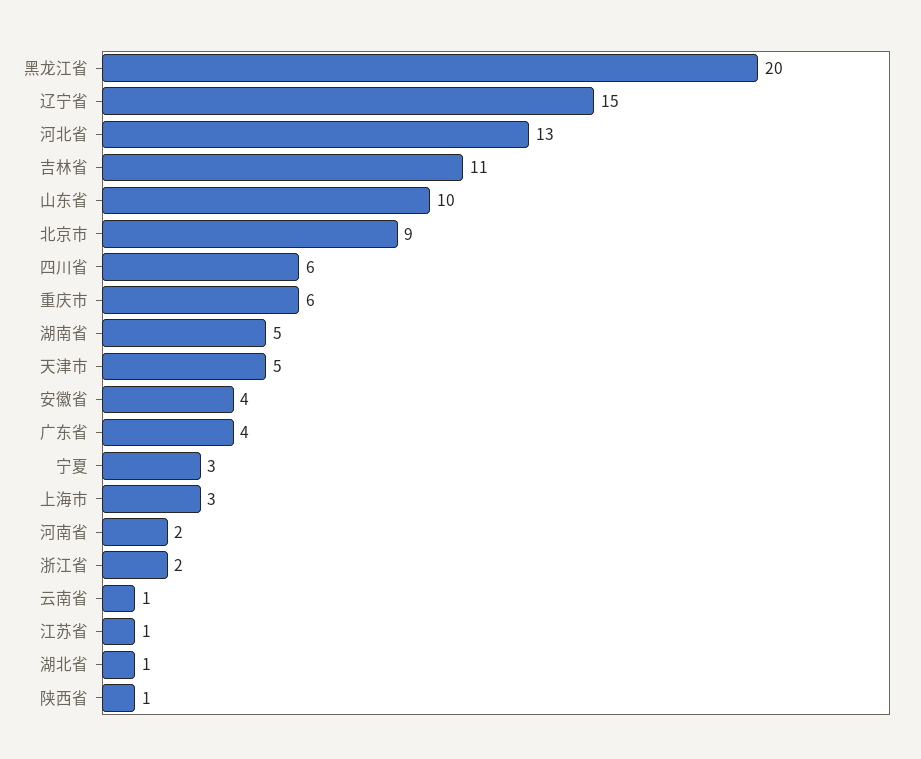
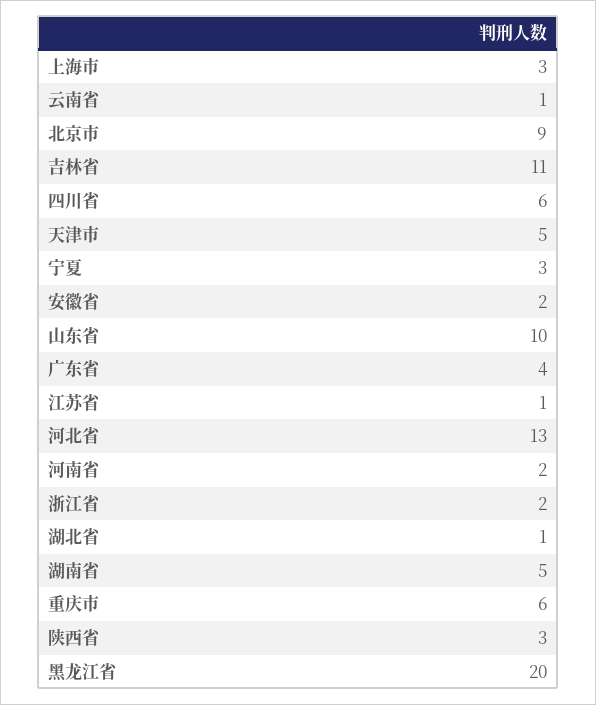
  {
    "黑龙江省": 20,
-   "辽宁省": 15,
    "河北省": 13,
    "吉林省": 11,
    "山东省": 10,
    "北京市": 9,
    "四川省": 6,
    "重庆市": 6,
    "湖南省": 5,
    "天津市": 5,
-   "安徽省": 4,
+   "安徽省": 2,
    "广东省": 4,
    "宁夏": 3,
    "上海市": 3,
    "河南省": 2,
    "浙江省": 2,
    "云南省": 1,
    "江苏省": 1,
    "湖北省": 1,
-   "陕西省": 1
+   "陕西省": 3
  }

